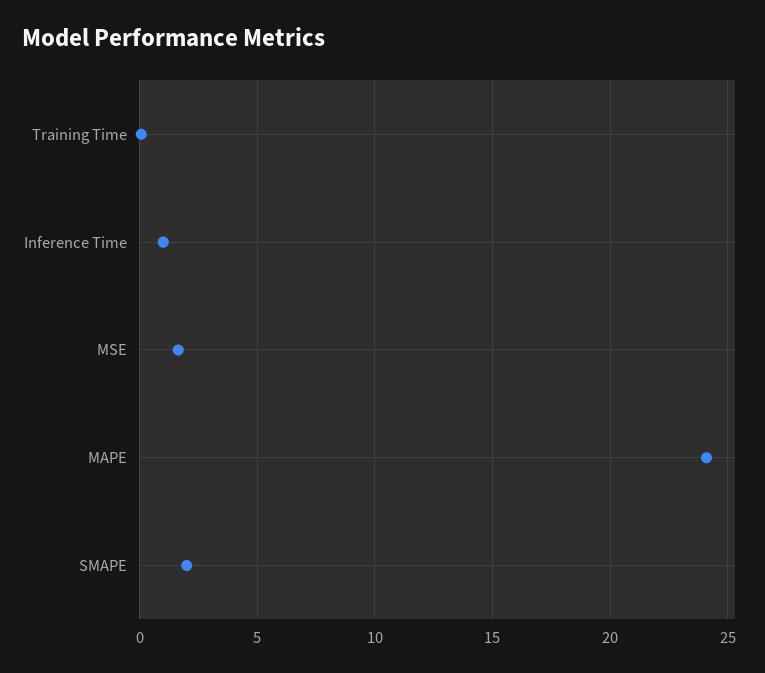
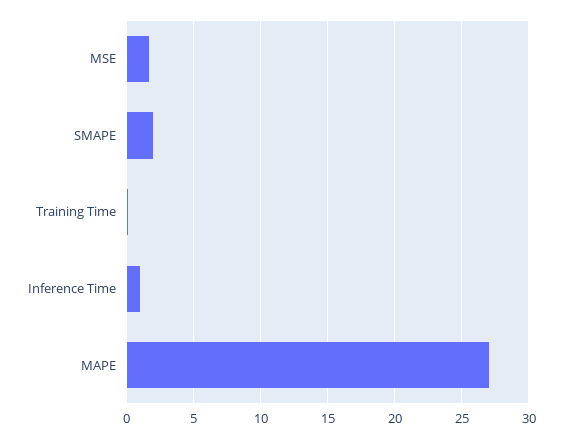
  {
    "Training Time": 0,
    "Inference Time": 1,
    "MSE": 1.5,
-   "MAPE": 24,
+   "MAPE": 27,
    "SMAPE": 2
  }

